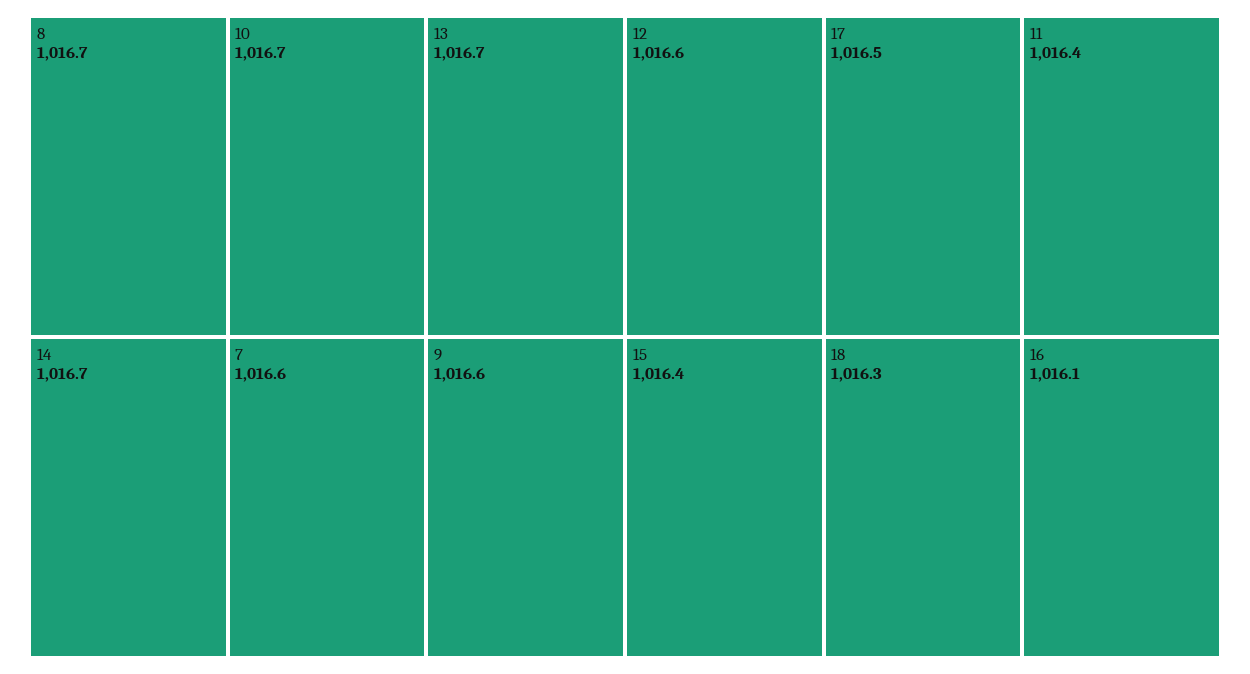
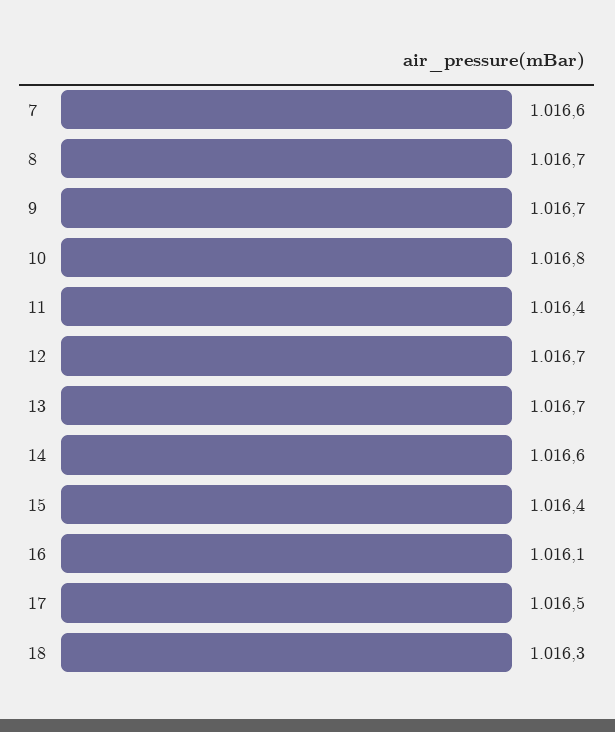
  {
    "8": 1016.7,
-   "10": 1016.7,
+   "10": 1016.8,
    "13": 1016.7,
-   "14": 1016.7,
+   "14": 1016.6,
    "7": 1016.6,
-   "9": 1016.6,
+   "9": 1016.7,
-   "12": 1016.6,
+   "12": 1016.7,
    "17": 1016.5,
    "11": 1016.4,
    "15": 1016.4,
    "18": 1016.3,
    "16": 1016.1
  }

